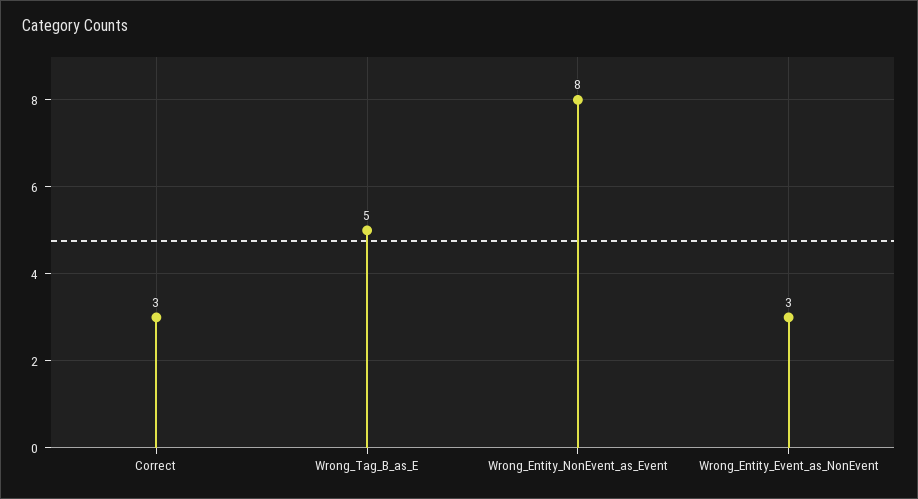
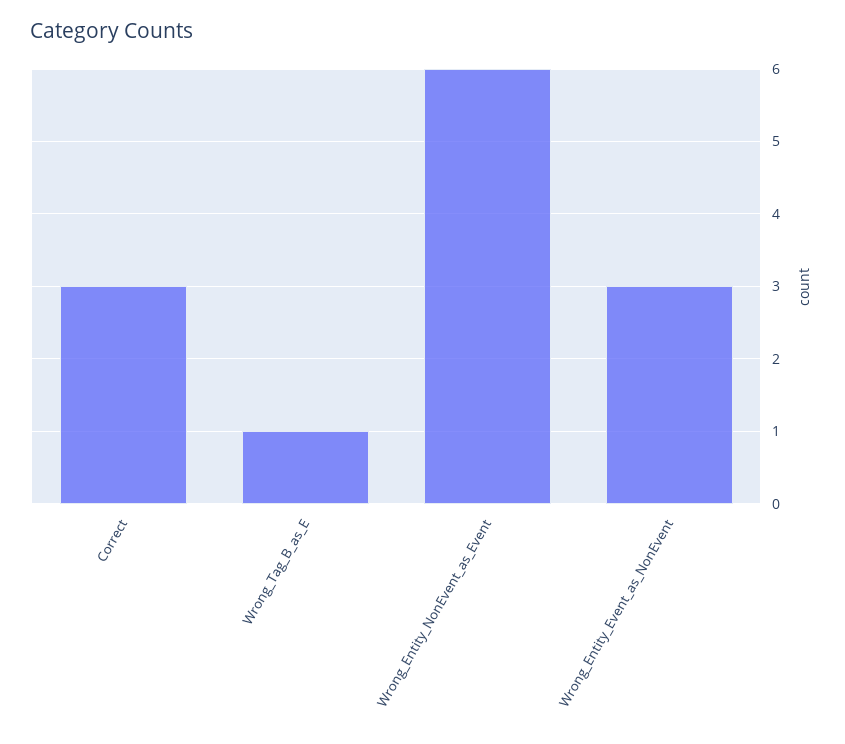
  {
    "Correct": 3,
-   "Wrong_Tag_B_as_E": 5,
+   "Wrong_Tag_B_as_E": 1,
-   "Wrong_Entity_NonEvent_as_Event": 8,
+   "Wrong_Entity_NonEvent_as_Event": 6,
    "Wrong_Entity_Event_as_NonEvent": 3
  }

